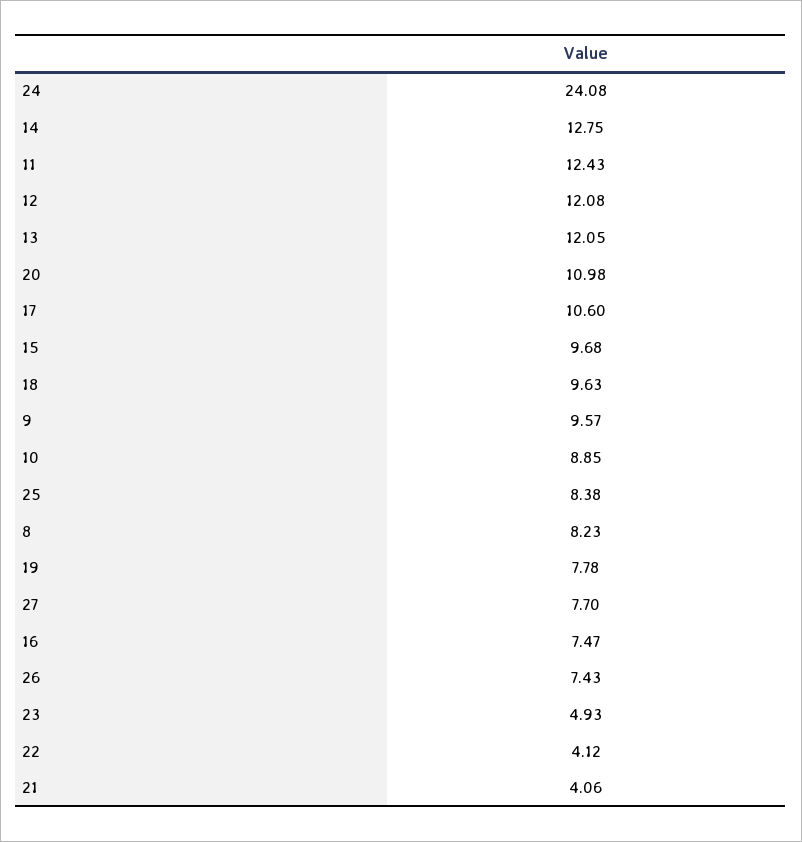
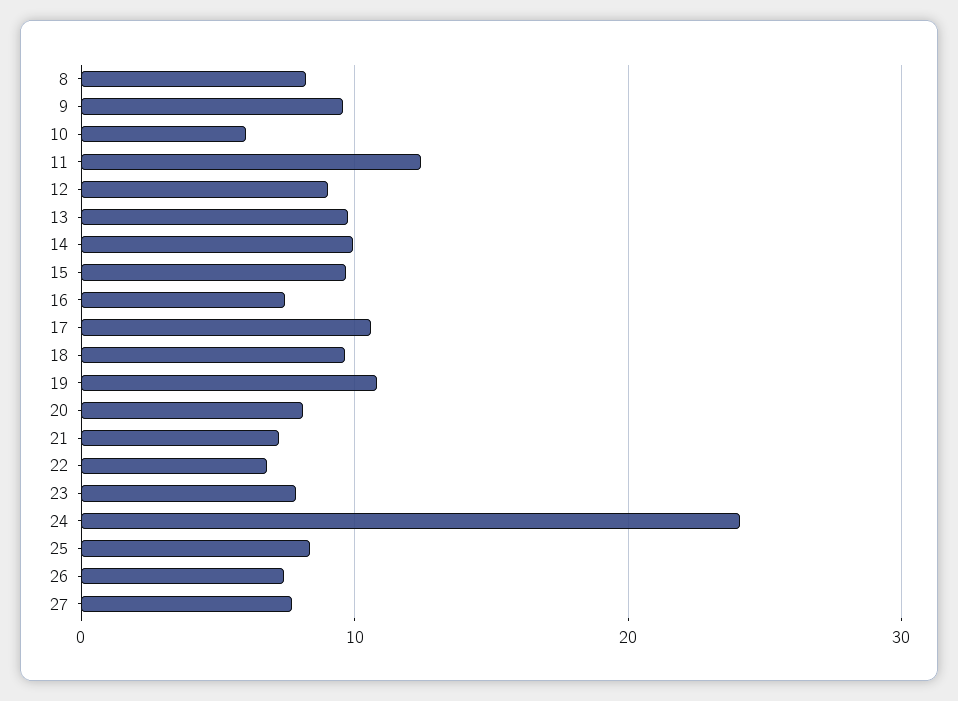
  {
    "24": 24.08,
-   "14": 12.75,
+   "14": 10,
    "11": 12.43,
-   "12": 12.08,
+   "12": 9,
-   "13": 12.05,
+   "13": 10,
-   "20": 10.98,
+   "20": 8,
    "17": 10.6,
    "15": 9.68,
    "18": 9.63,
    "9": 9.57,
-   "10": 8.85,
+   "10": 6,
    "25": 8.38,
    "8": 8.23,
-   "19": 7.78,
+   "19": 11,
    "27": 7.7,
    "16": 7.47,
    "26": 7.43,
-   "23": 4.93,
+   "23": 8,
-   "22": 4.12,
+   "22": 7,
-   "21": 4.06
+   "21": 7
  }

